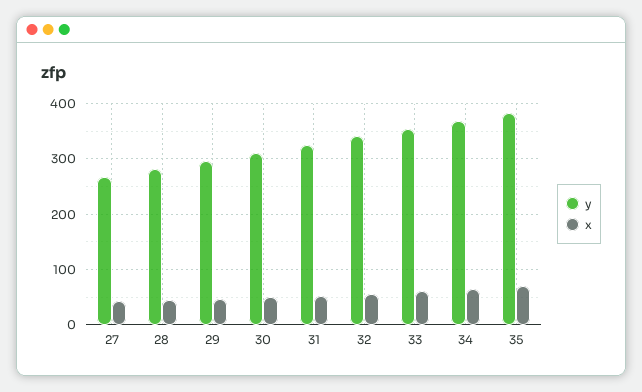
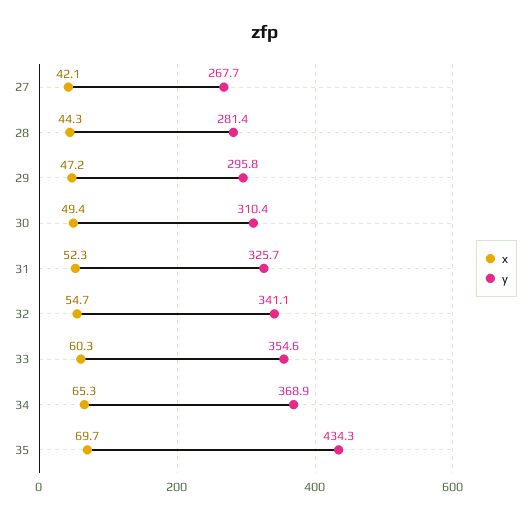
  {
    "y": {
      "27": 267.7,
      "28": 281.4,
      "29": 295.8,
      "30": 310.4,
      "31": 325.7,
      "32": 341.1,
      "33": 354.6,
      "34": 368.9,
-     "35": 380
+     "35": 434.3
    },
    "x": {
      "27": 42.1,
      "28": 44.3,
      "29": 47.2,
      "30": 49.4,
      "31": 52.3,
      "32": 54.7,
      "33": 60.3,
      "34": 65.3,
      "35": 69.7
    }
  }

